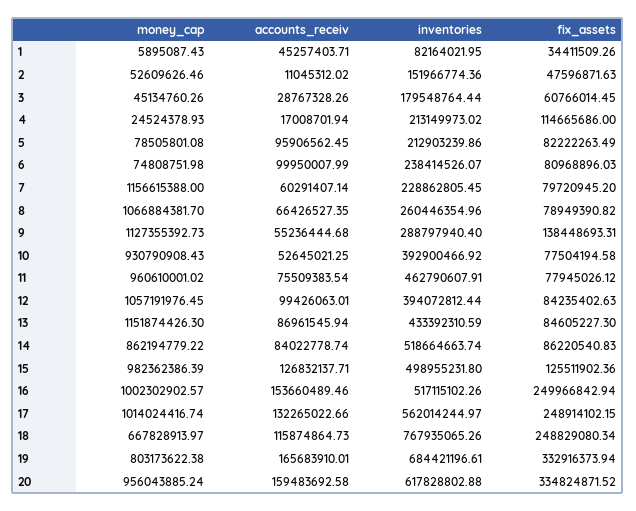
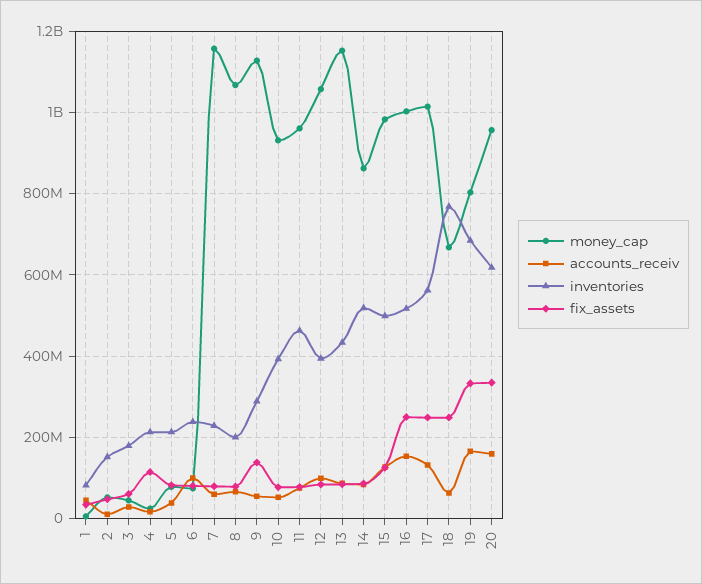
  {
    "money_cap": {
      "1": 5895087.43,
      "2": 52609626.46,
      "3": 45134760.26,
      "4": 24524378.93,
      "5": 78505801.08,
      "6": 74808751.98,
      "7": 1156615388,
      "8": 1066884381.7,
      "9": 1127355392.73,
      "10": 930790908.43,
      "11": 960610001.02,
      "12": 1057191976.45,
      "13": 1151874426.3,
      "14": 862194779.22,
      "15": 982362386.39,
      "16": 1002302902.57,
      "17": 1014024416.74,
      "18": 667828913.97,
      "19": 803173622.38,
      "20": 956043885.24
    },
    "accounts_receiv": {
      "1": 45257403.71,
      "2": 11045312.02,
      "3": 28767328.26,
      "4": 17008701.94,
-     "5": 95906562.45,
+     "5": 40000000,
      "6": 99950007.99,
      "7": 60291407.14,
      "8": 66426527.35,
      "9": 55236444.68,
      "10": 52645021.25,
      "11": 75509383.54,
      "12": 99426063.01,
      "13": 86961545.94,
      "14": 84022778.74,
      "15": 126832137.71,
      "16": 153660489.46,
      "17": 132265022.66,
-     "18": 115874864.73,
+     "18": 60000000,
      "19": 165683910.01,
      "20": 159483692.58
    },
    "inventories": {
      "1": 82164021.95,
      "2": 151966774.36,
      "3": 179548764.44,
      "4": 213149973.02,
      "5": 212903239.86,
      "6": 238414526.07,
      "7": 228862805.45,
-     "8": 260446354.96,
+     "8": 200000000,
      "9": 288797940.4,
      "10": 392900466.92,
      "11": 462790607.91,
      "12": 394072812.44,
      "13": 433392310.59,
      "14": 518664663.74,
      "15": 498955231.8,
      "16": 517115102.26,
      "17": 562014244.97,
      "18": 767935065.26,
      "19": 684421196.61,
      "20": 617828802.88
    },
    "fix_assets": {
      "1": 34411509.26,
      "2": 47596871.63,
      "3": 60766014.45,
      "4": 114665686,
      "5": 82222263.49,
      "6": 80968896.03,
      "7": 79720945.2,
      "8": 78949390.82,
      "9": 138448693.31,
      "10": 77504194.58,
      "11": 77945026.12,
      "12": 84235402.63,
      "13": 84605227.3,
      "14": 86220540.83,
      "15": 125511902.36,
      "16": 249966842.94,
      "17": 248914102.15,
      "18": 248829080.34,
      "19": 332916373.94,
      "20": 334824871.52
    }
  }

